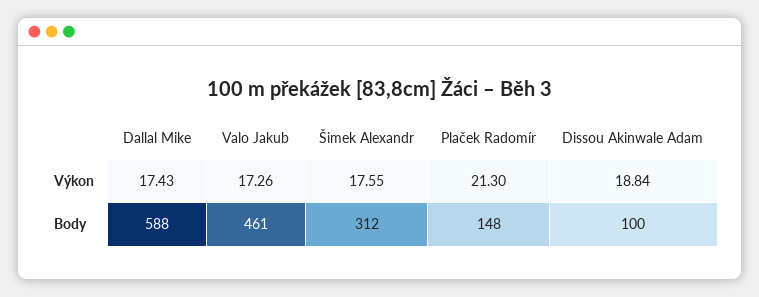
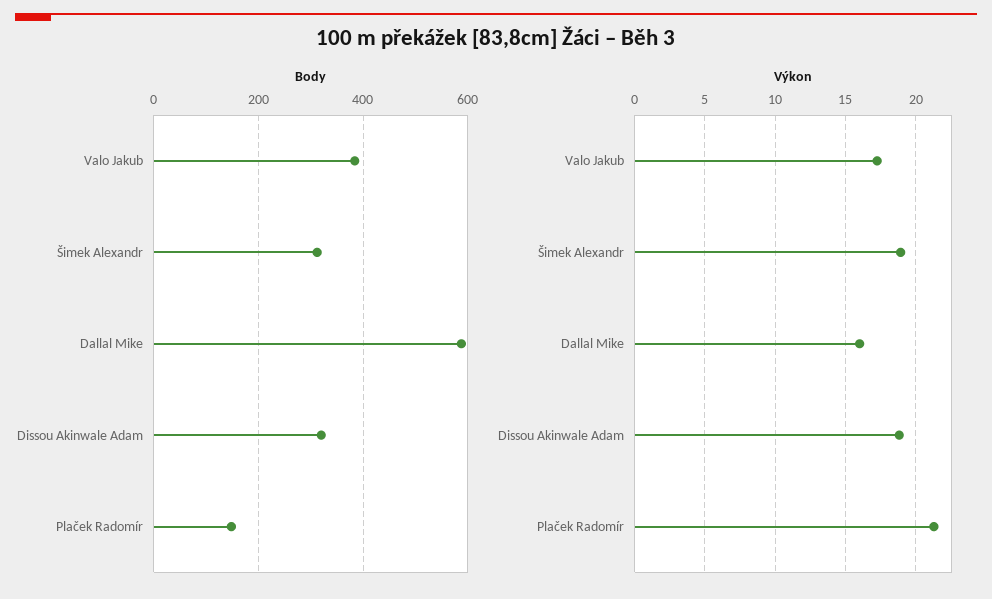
  {
    "Výkon": {
-     "Dallal Mike": 17.43,
+     "Dallal Mike": 16,
      "Valo Jakub": 17.26,
-     "Šimek Alexandr": 17.55,
+     "Šimek Alexandr": 19,
      "Plaček Radomír": 21.3,
      "Dissou Akinwale Adam": 18.84
    },
    "Body": {
      "Dallal Mike": 588,
-     "Valo Jakub": 461,
+     "Valo Jakub": 380,
      "Šimek Alexandr": 312,
      "Plaček Radomír": 148,
-     "Dissou Akinwale Adam": 100
+     "Dissou Akinwale Adam": 320
    }
  }

